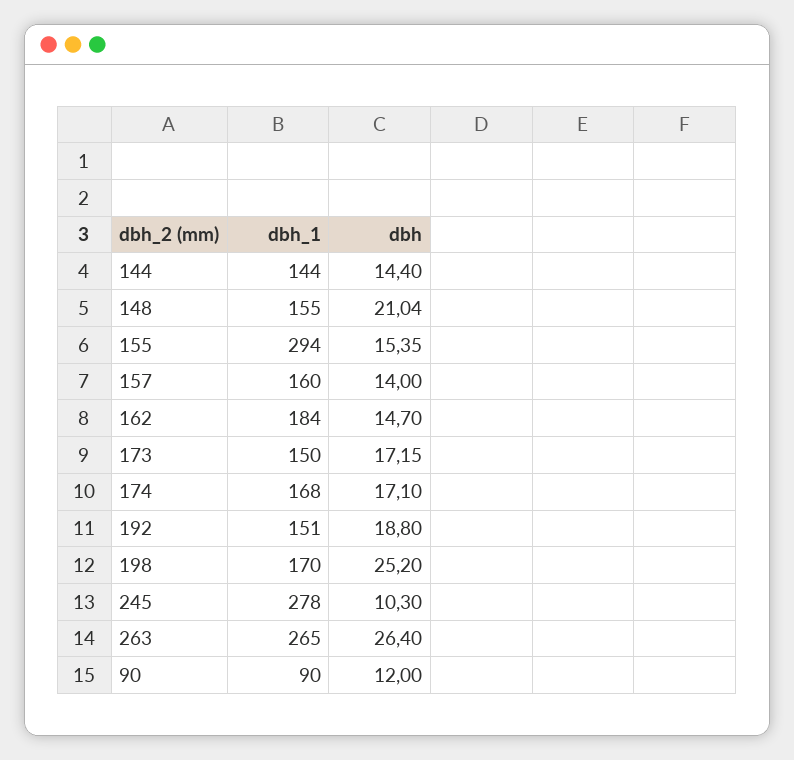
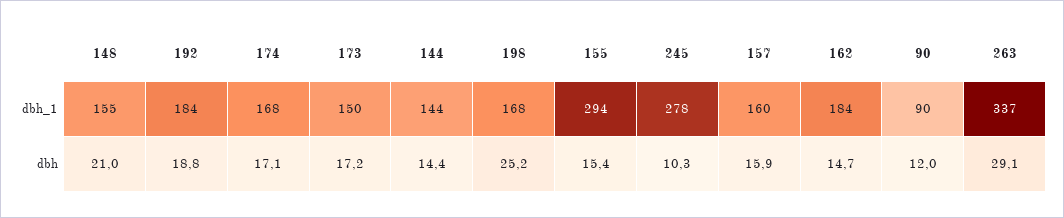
  {
    "dbh_1": {
      "144": 144,
      "148": 155,
      "155": 294,
      "157": 160,
      "162": 184,
      "173": 150,
      "174": 168,
-     "192": 151,
+     "192": 184,
-     "198": 170,
+     "198": 168,
      "245": 278,
-     "263": 265,
+     "263": 337,
      "90": 90
    },
    "dbh": {
      "144": 14.4,
      "148": 21.04,
      "155": 15.35,
-     "157": 14,
+     "157": 15.9,
      "162": 14.7,
      "173": 17.15,
      "174": 17.1,
      "192": 18.8,
      "198": 25.2,
      "245": 10.3,
-     "263": 26.4,
+     "263": 29.1,
      "90": 12
    }
  }

